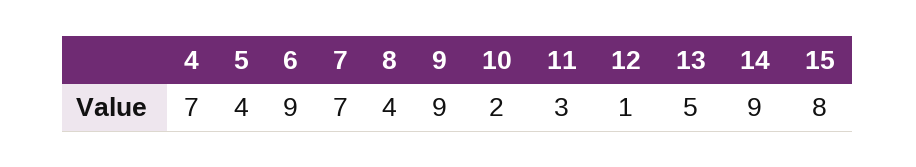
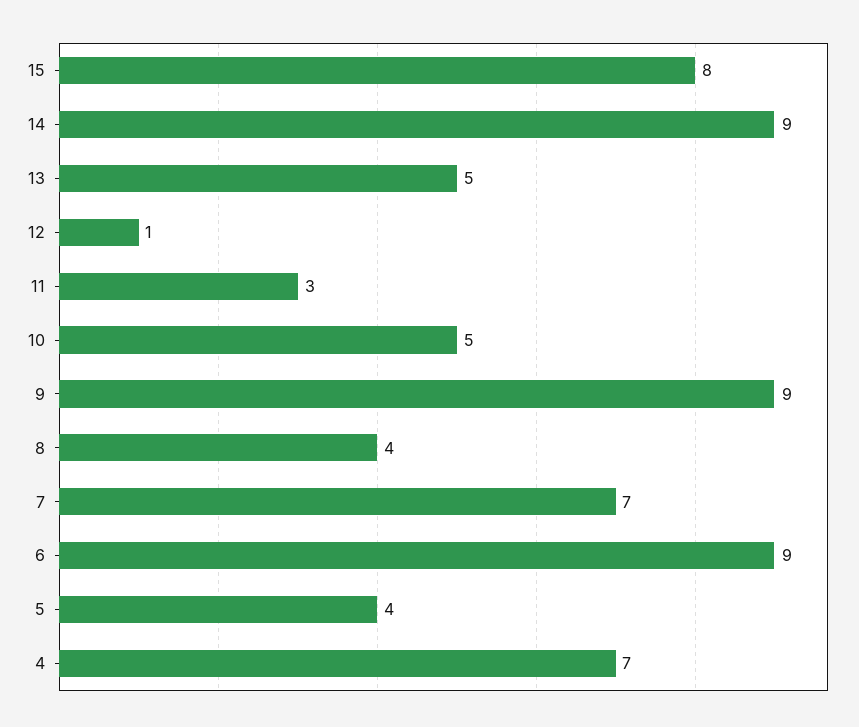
  {
    "4": 7,
    "5": 4,
    "6": 9,
    "7": 7,
    "8": 4,
    "9": 9,
-   "10": 2,
+   "10": 5,
    "11": 3,
    "12": 1,
    "13": 5,
    "14": 9,
    "15": 8
  }

